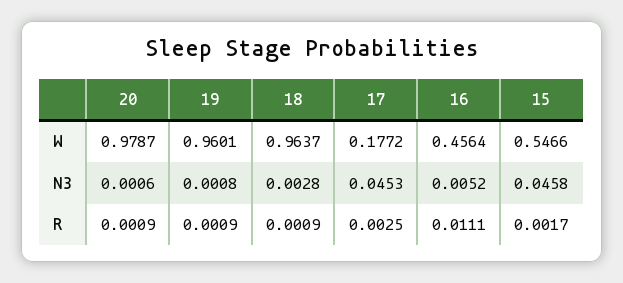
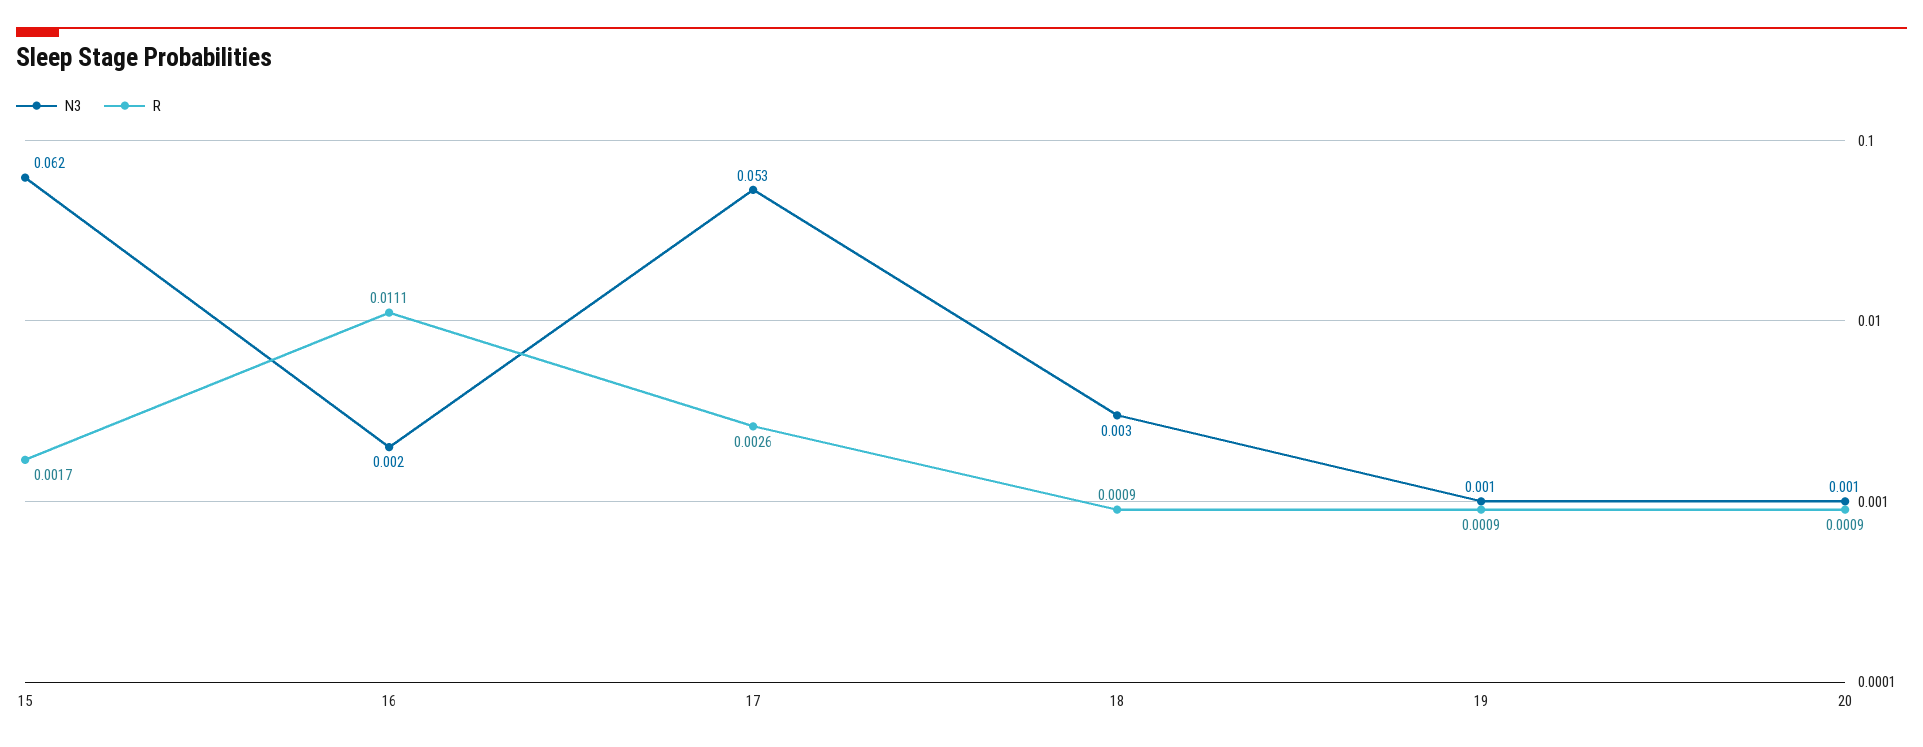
  {
-   "W": {
-     "20": 0.9787,
-     "19": 0.9601,
-     "18": 0.9637,
-     "17": 0.1772,
-     "16": 0.4564,
-     "15": 0.5466
-   },
    "N3": {
      "20": 0.0006,
      "19": 0.0008,
      "18": 0.0028,
-     "17": 0.0453,
+     "17": 0.053,
-     "16": 0.0052,
+     "16": 0.002,
-     "15": 0.0458
+     "15": 0.062
    },
    "R": {
      "20": 0.0009,
      "19": 0.0009,
      "18": 0.0009,
-     "17": 0.0025,
+     "17": 0.0026,
      "16": 0.0111,
      "15": 0.0017
    }
  }

